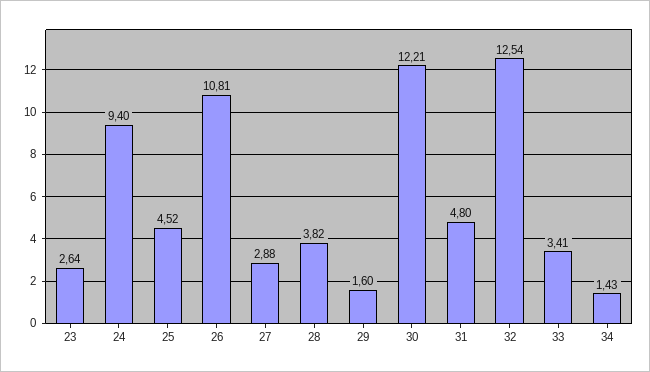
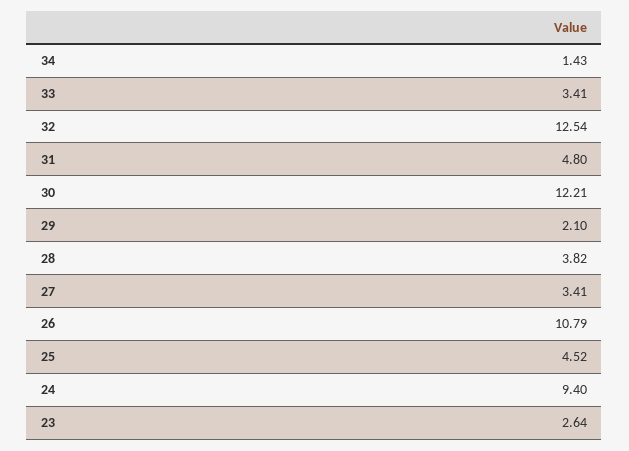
  {
    "23": 2.64,
    "24": 9.4,
    "25": 4.52,
-   "26": 10.81,
+   "26": 10.79,
-   "27": 2.88,
+   "27": 3.41,
    "28": 3.82,
-   "29": 1.6,
+   "29": 2.1,
    "30": 12.21,
    "31": 4.8,
    "32": 12.54,
    "33": 3.41,
    "34": 1.43
  }

